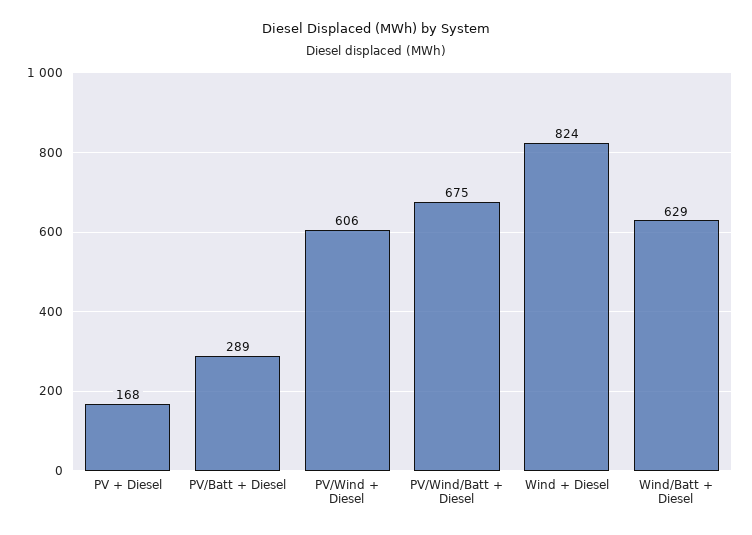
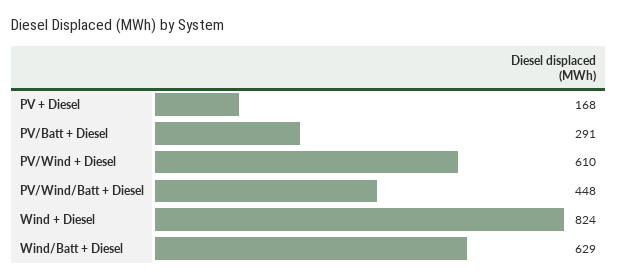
  {
    "PV + Diesel": 168,
-   "PV/Batt + Diesel": 289,
+   "PV/Batt + Diesel": 291,
-   "PV/Wind + Diesel": 606,
+   "PV/Wind + Diesel": 610,
-   "PV/Wind/Batt + Diesel": 675,
+   "PV/Wind/Batt + Diesel": 448,
    "Wind + Diesel": 824,
    "Wind/Batt + Diesel": 629
  }

